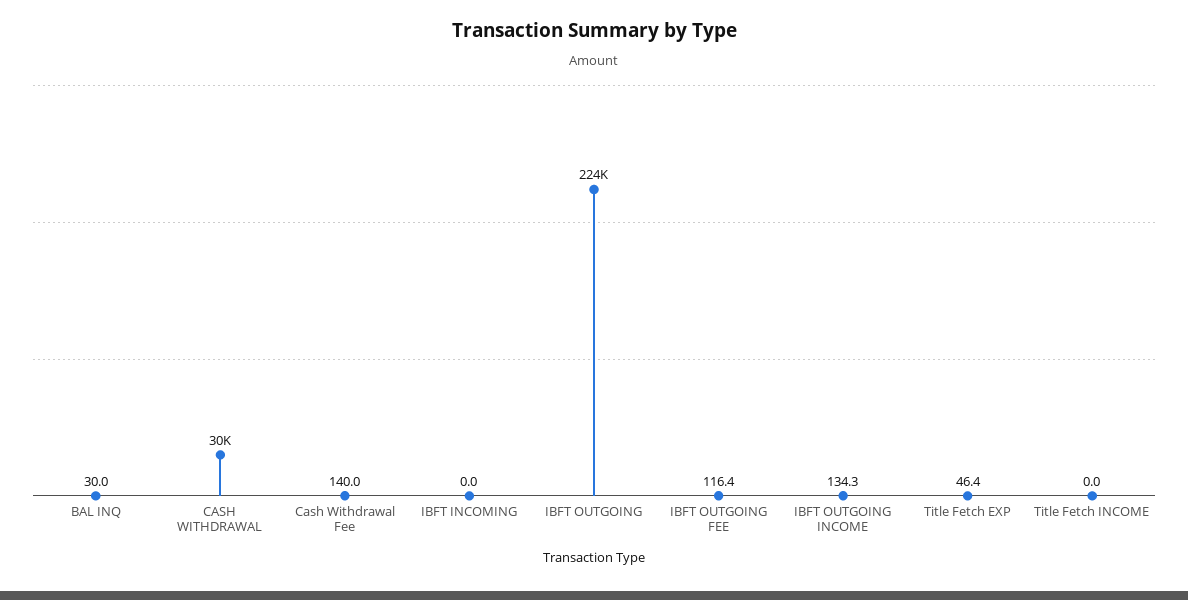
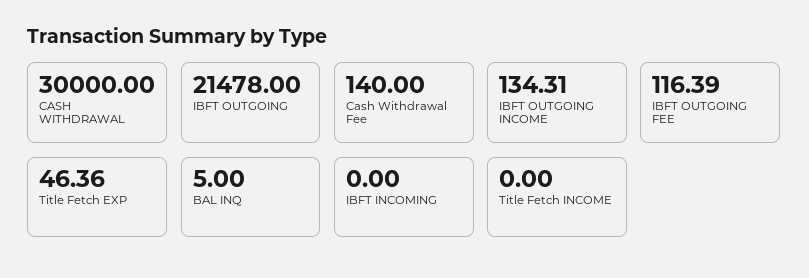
  {
-   "BAL INQ": 30,
+   "BAL INQ": 5,
    "CASH WITHDRAWAL": 30000,
    "Cash Withdrawal Fee": 140,
    "IBFT INCOMING": 0,
-   "IBFT OUTGOING": 224000,
+   "IBFT OUTGOING": 21478,
    "IBFT OUTGOING FEE": 116.39,
    "IBFT OUTGOING INCOME": 134.31,
    "Title Fetch EXP": 46.36,
    "Title Fetch INCOME": 0
  }

